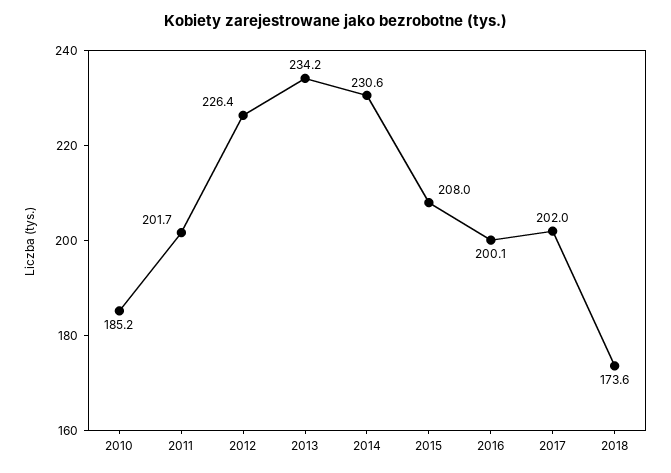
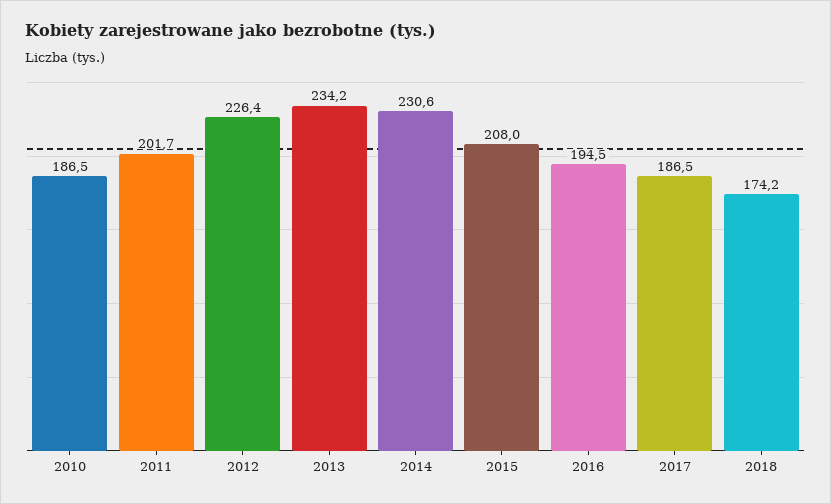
  {
-   "2010": 185.2,
+   "2010": 186.5,
    "2011": 201.7,
    "2012": 226.4,
    "2013": 234.2,
    "2014": 230.6,
    "2015": 208,
-   "2016": 200.1,
+   "2016": 194.5,
-   "2017": 202,
+   "2017": 186.5,
-   "2018": 173.6
+   "2018": 174.2
  }

